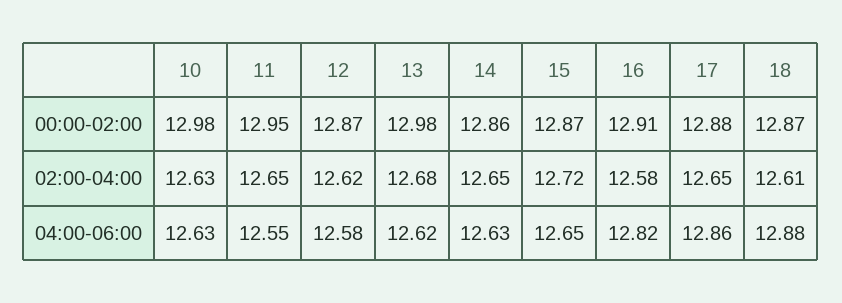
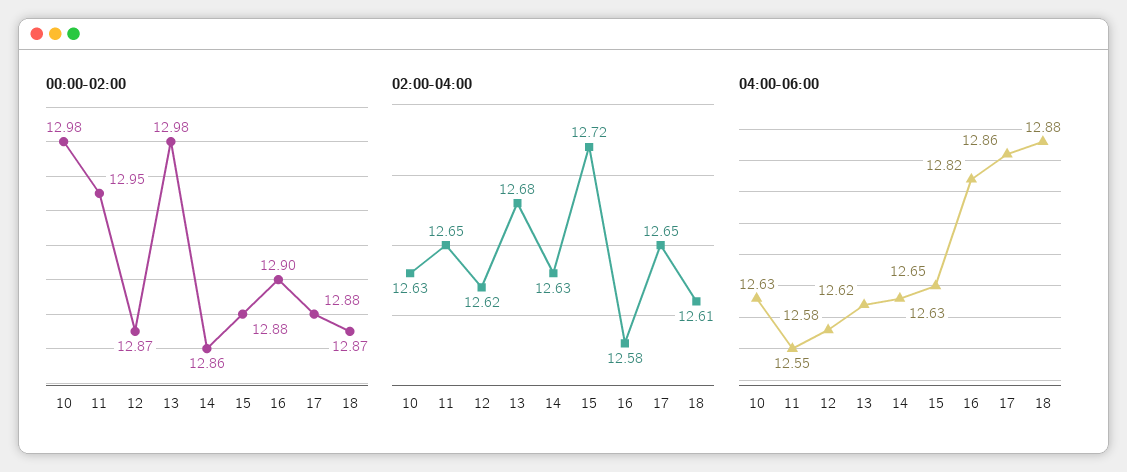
  {
    "00:00-02:00": {
      "10": 12.98,
      "11": 12.95,
      "12": 12.87,
      "13": 12.98,
      "14": 12.86,
-     "15": 12.87,
+     "15": 12.88,
-     "16": 12.91,
+     "16": 12.9,
      "17": 12.88,
      "18": 12.87
    },
    "02:00-04:00": {
      "10": 12.63,
      "11": 12.65,
      "12": 12.62,
      "13": 12.68,
-     "14": 12.65,
+     "14": 12.63,
      "15": 12.72,
      "16": 12.58,
      "17": 12.65,
      "18": 12.61
    },
    "04:00-06:00": {
      "10": 12.63,
      "11": 12.55,
      "12": 12.58,
      "13": 12.62,
      "14": 12.63,
      "15": 12.65,
      "16": 12.82,
      "17": 12.86,
      "18": 12.88
    }
  }

